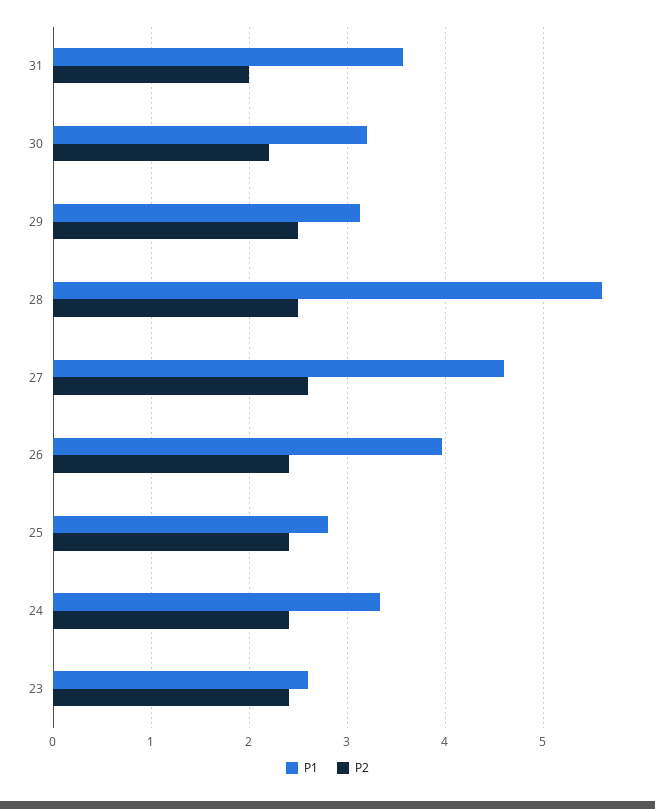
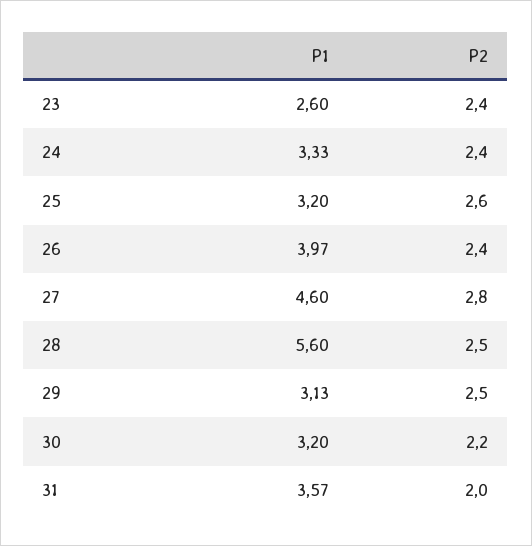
  {
    "P1": {
      "31": 3.57,
      "30": 3.2,
      "29": 3.13,
      "28": 5.6,
      "27": 4.6,
      "26": 3.97,
-     "25": 2.8,
+     "25": 3.2,
      "24": 3.33,
      "23": 2.6
    },
    "P2": {
      "31": 2,
      "30": 2.2,
      "29": 2.5,
      "28": 2.5,
-     "27": 2.6,
+     "27": 2.8,
      "26": 2.4,
-     "25": 2.4,
+     "25": 2.6,
      "24": 2.4,
      "23": 2.4
    }
  }

